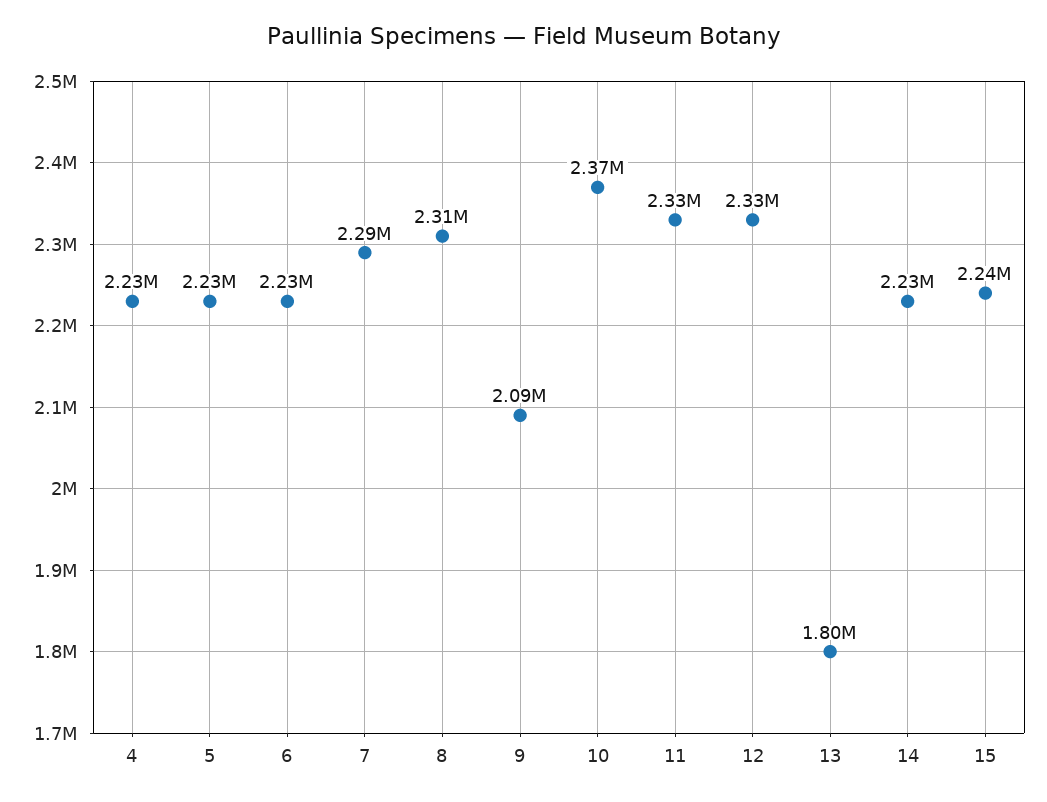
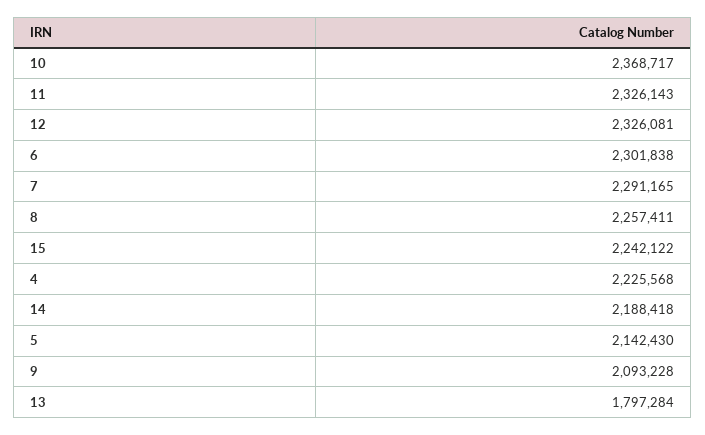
  {
    "4": 2225568,
-   "5": 2230000,
+   "5": 2142430,
-   "6": 2230000,
+   "6": 2301838,
    "7": 2291165,
-   "8": 2310000,
+   "8": 2257411,
    "9": 2093228,
    "10": 2368717,
    "11": 2326143,
    "12": 2326081,
    "13": 1797284,
-   "14": 2230000,
+   "14": 2188418,
    "15": 2242122
  }

